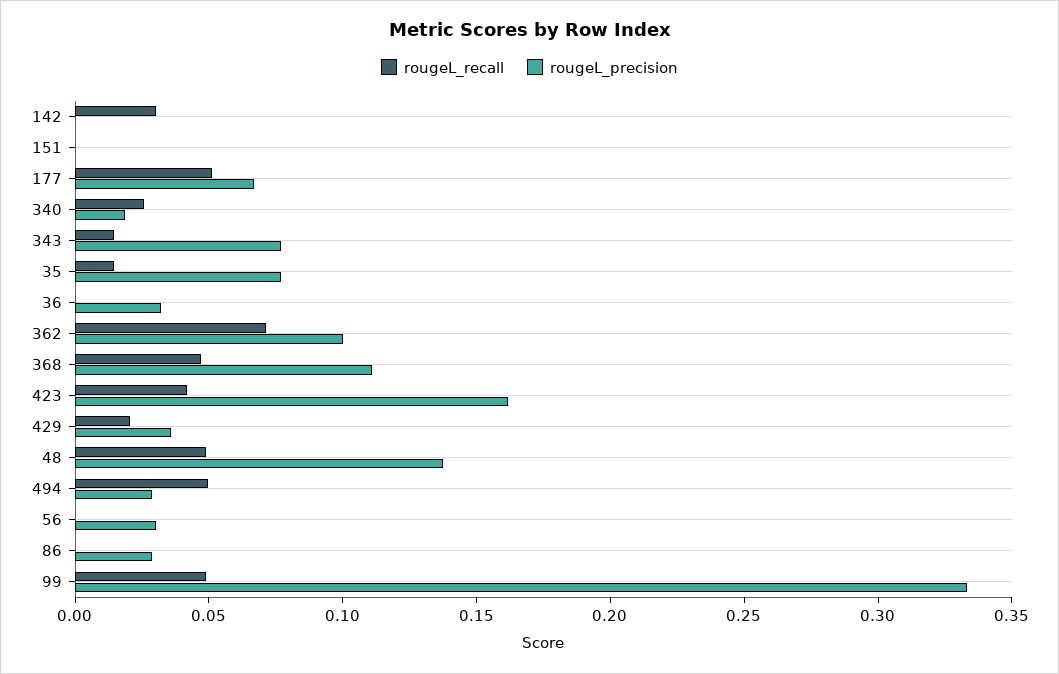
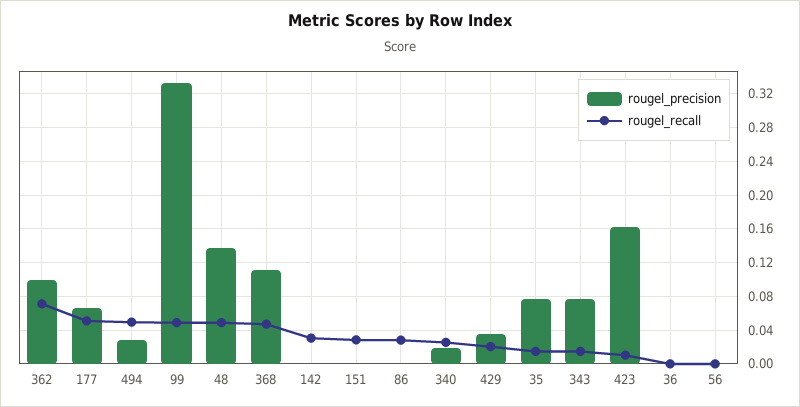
  {
    "rougeL_recall": {
      "142": 0.03,
-     "151": 0,
+     "151": 0.03,
      "177": 0.05,
      "340": 0.03,
      "343": 0.01,
      "35": 0.01,
      "36": 0,
      "362": 0.07,
      "368": 0.05,
-     "423": 0.04,
+     "423": 0.01,
      "429": 0.02,
      "48": 0.05,
      "494": 0.05,
      "56": 0,
-     "86": 0,
+     "86": 0.03,
      "99": 0.05
    },
    "rougeL_precision": {
      "142": 0,
      "151": 0,
      "177": 0.07,
      "340": 0.02,
      "343": 0.08,
      "35": 0.08,
-     "36": 0.03,
+     "36": 0,
      "362": 0.1,
      "368": 0.11,
      "423": 0.16,
      "429": 0.04,
      "48": 0.14,
      "494": 0.03,
-     "56": 0.03,
+     "56": 0,
-     "86": 0.03,
+     "86": 0,
      "99": 0.33
    }
  }

